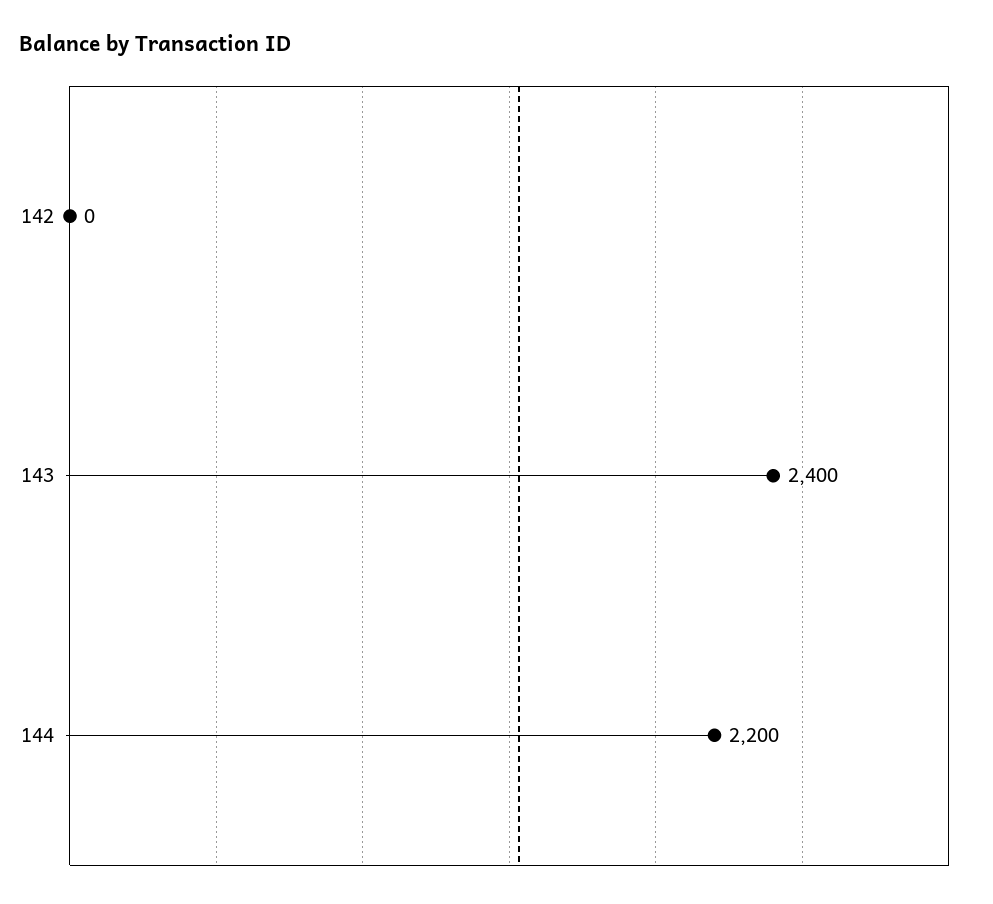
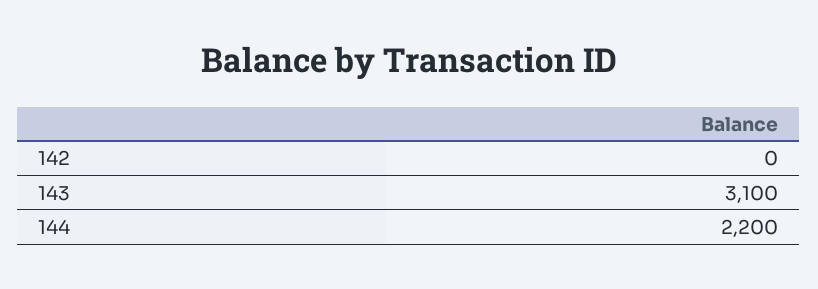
  {
    "142": 0,
-   "143": 2400,
+   "143": 3100,
    "144": 2200
  }

